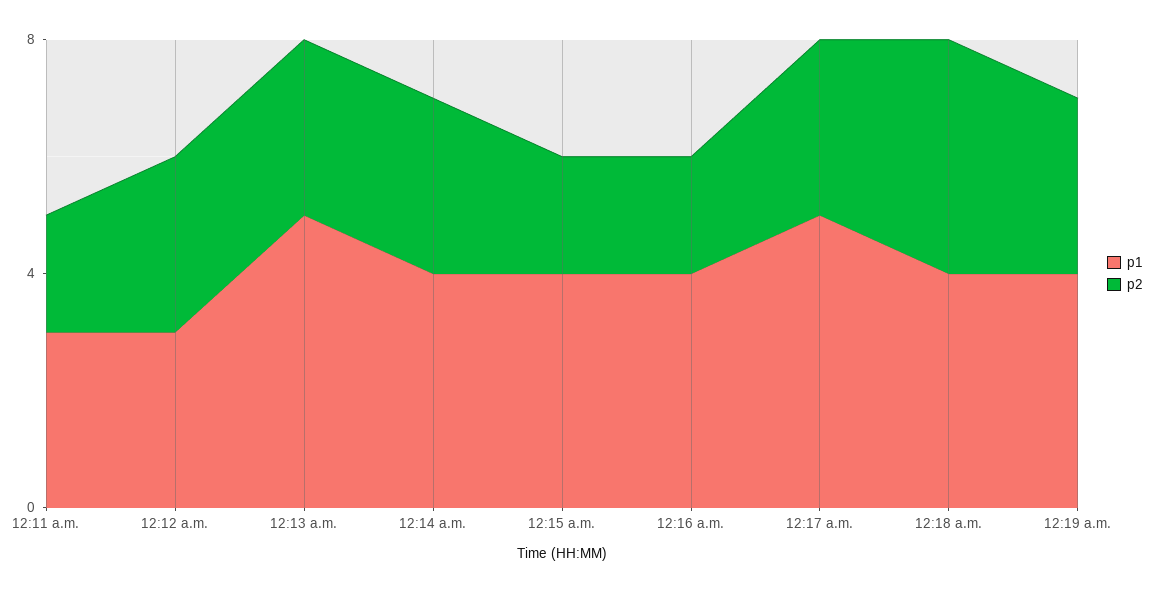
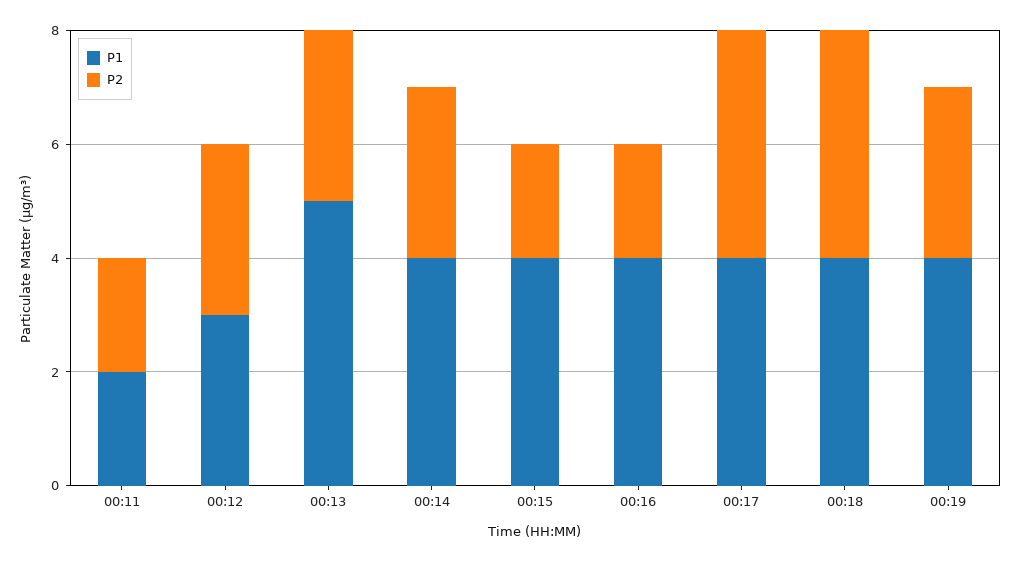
  {
    "p1": {
-     "12:11 a.m.": 3,
+     "12:11 a.m.": 2,
      "12:12 a.m.": 3,
      "12:13 a.m.": 5,
      "12:14 a.m.": 4,
      "12:15 a.m.": 4,
      "12:16 a.m.": 4,
-     "12:17 a.m.": 5,
+     "12:17 a.m.": 4,
      "12:18 a.m.": 4,
      "12:19 a.m.": 4
    },
    "p2": {
      "12:11 a.m.": 2,
      "12:12 a.m.": 3,
      "12:13 a.m.": 3,
      "12:14 a.m.": 3,
      "12:15 a.m.": 2,
      "12:16 a.m.": 2,
-     "12:17 a.m.": 3,
+     "12:17 a.m.": 4,
      "12:18 a.m.": 4,
      "12:19 a.m.": 3
    }
  }

